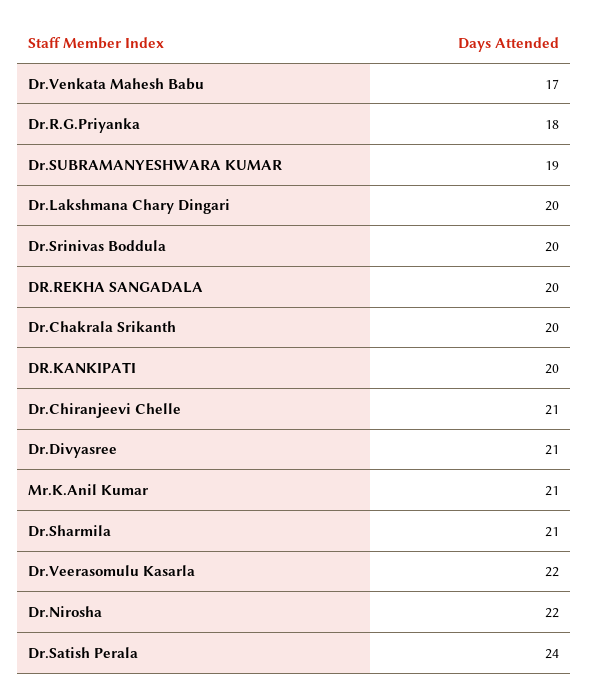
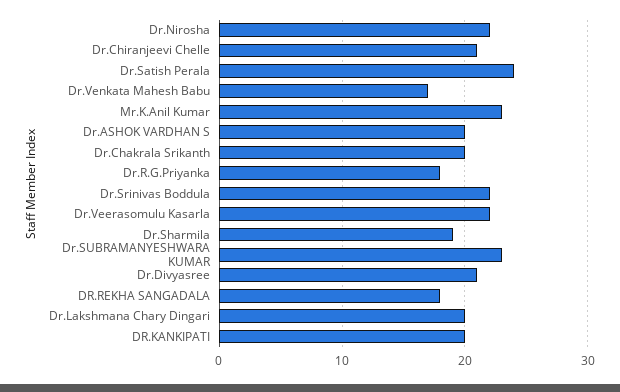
  {
    "Dr.Venkata Mahesh Babu": 17,
    "Dr.R.G.Priyanka": 18,
-   "Dr.SUBRAMANYESHWARA KUMAR": 19,
+   "Dr.SUBRAMANYESHWARA KUMAR": 23,
    "Dr.Lakshmana Chary Dingari": 20,
-   "Dr.Srinivas Boddula": 20,
+   "Dr.Srinivas Boddula": 22,
-   "DR.REKHA SANGADALA": 20,
+   "DR.REKHA SANGADALA": 18,
    "Dr.Chakrala Srikanth": 20,
    "DR.KANKIPATI": 20,
    "Dr.Chiranjeevi Chelle": 21,
    "Dr.Divyasree": 21,
-   "Mr.K.Anil Kumar": 21,
+   "Mr.K.Anil Kumar": 23,
-   "Dr.Sharmila": 21,
+   "Dr.Sharmila": 19,
    "Dr.Veerasomulu Kasarla": 22,
    "Dr.Nirosha": 22,
-   "Dr.Satish Perala": 24
+   "Dr.Satish Perala": 24,
+   "Dr.ASHOK VARDHAN S": 20
  }

